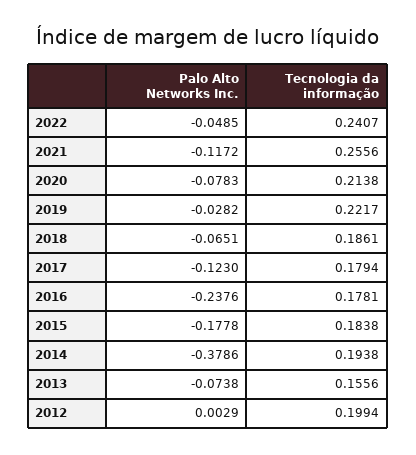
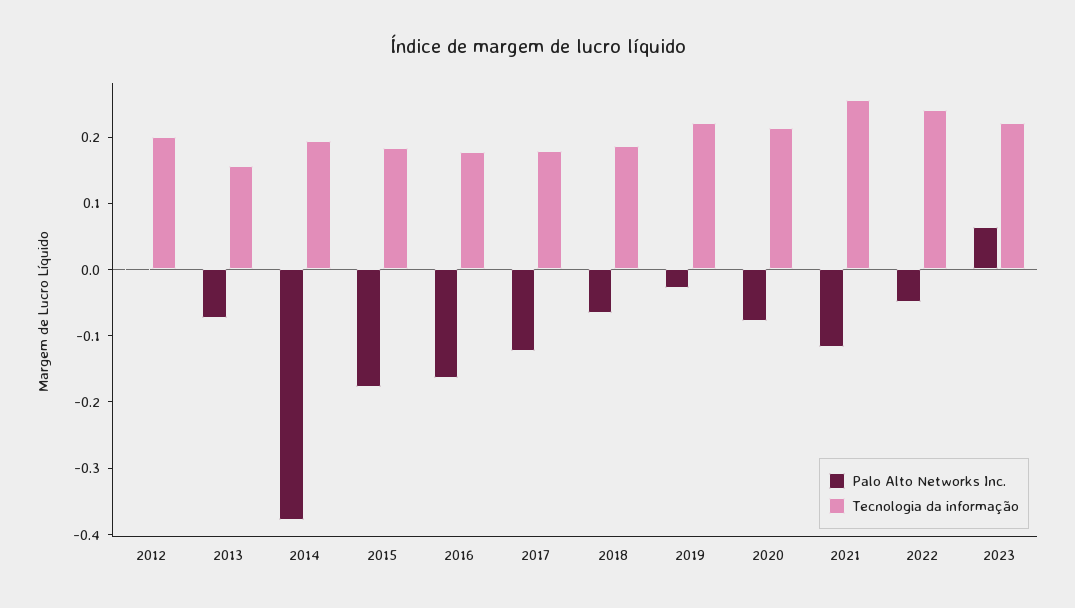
  {
    "Palo Alto Networks Inc.": {
      "2022": -0.0485,
      "2021": -0.1172,
      "2020": -0.0783,
      "2019": -0.0282,
      "2018": -0.0651,
      "2017": -0.123,
-     "2016": -0.2376,
+     "2016": -0.16,
      "2015": -0.1778,
      "2014": -0.3786,
      "2013": -0.0738,
-     "2012": 0.0029
+     "2012": 0.0029,
+     "2023": 0.06
    },
    "Tecnologia da informação": {
      "2022": 0.2407,
      "2021": 0.2556,
      "2020": 0.2138,
      "2019": 0.2217,
      "2018": 0.1861,
      "2017": 0.1794,
      "2016": 0.1781,
      "2015": 0.1838,
      "2014": 0.1938,
      "2013": 0.1556,
-     "2012": 0.1994
+     "2012": 0.1994,
+     "2023": 0.22
    }
  }

